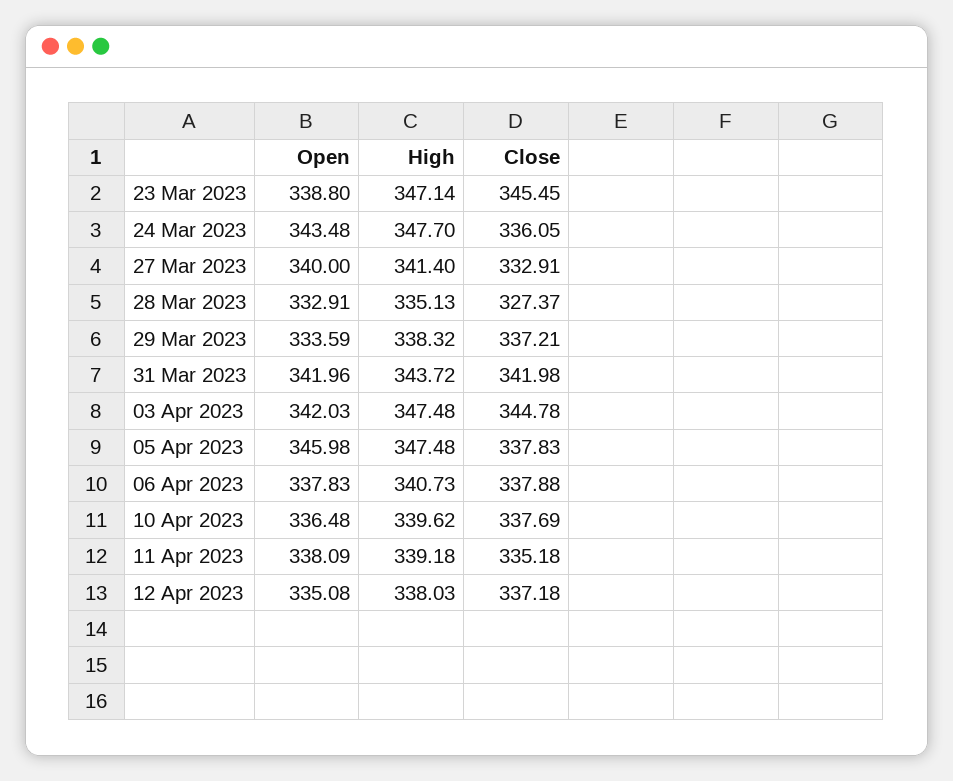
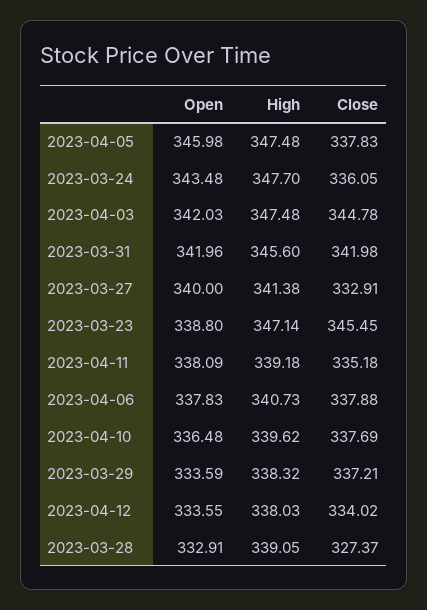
  {
    "Open": {
      "23 Mar 2023": 338.8,
      "24 Mar 2023": 343.48,
      "27 Mar 2023": 340,
      "28 Mar 2023": 332.91,
      "29 Mar 2023": 333.59,
      "31 Mar 2023": 341.96,
      "03 Apr 2023": 342.03,
      "05 Apr 2023": 345.98,
      "06 Apr 2023": 337.83,
      "10 Apr 2023": 336.48,
      "11 Apr 2023": 338.09,
-     "12 Apr 2023": 335.08
+     "12 Apr 2023": 333.55
    },
    "High": {
      "23 Mar 2023": 347.14,
      "24 Mar 2023": 347.7,
-     "27 Mar 2023": 341.4,
+     "27 Mar 2023": 341.38,
-     "28 Mar 2023": 335.13,
+     "28 Mar 2023": 339.05,
      "29 Mar 2023": 338.32,
-     "31 Mar 2023": 343.72,
+     "31 Mar 2023": 345.6,
      "03 Apr 2023": 347.48,
      "05 Apr 2023": 347.48,
      "06 Apr 2023": 340.73,
      "10 Apr 2023": 339.62,
      "11 Apr 2023": 339.18,
      "12 Apr 2023": 338.03
    },
    "Close": {
      "23 Mar 2023": 345.45,
      "24 Mar 2023": 336.05,
      "27 Mar 2023": 332.91,
      "28 Mar 2023": 327.37,
      "29 Mar 2023": 337.21,
      "31 Mar 2023": 341.98,
      "03 Apr 2023": 344.78,
      "05 Apr 2023": 337.83,
      "06 Apr 2023": 337.88,
      "10 Apr 2023": 337.69,
      "11 Apr 2023": 335.18,
-     "12 Apr 2023": 337.18
+     "12 Apr 2023": 334.02
    }
  }

